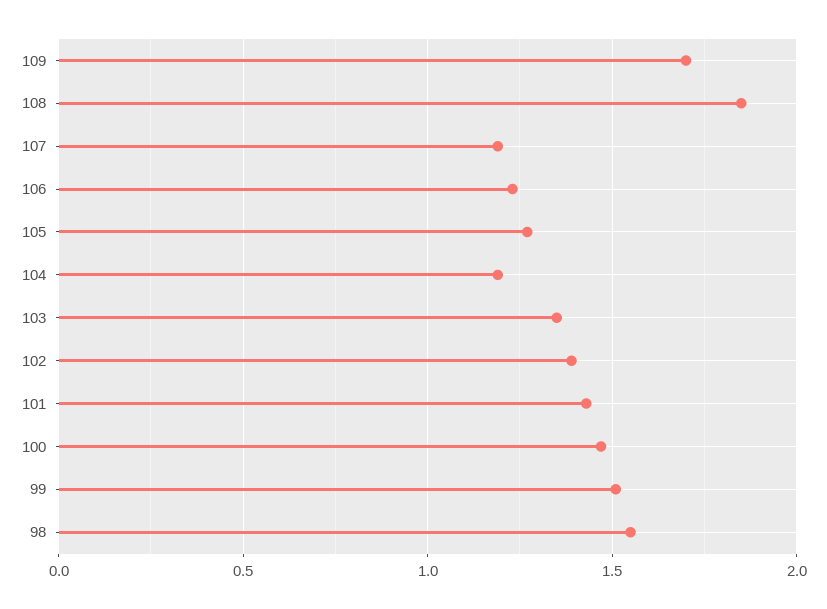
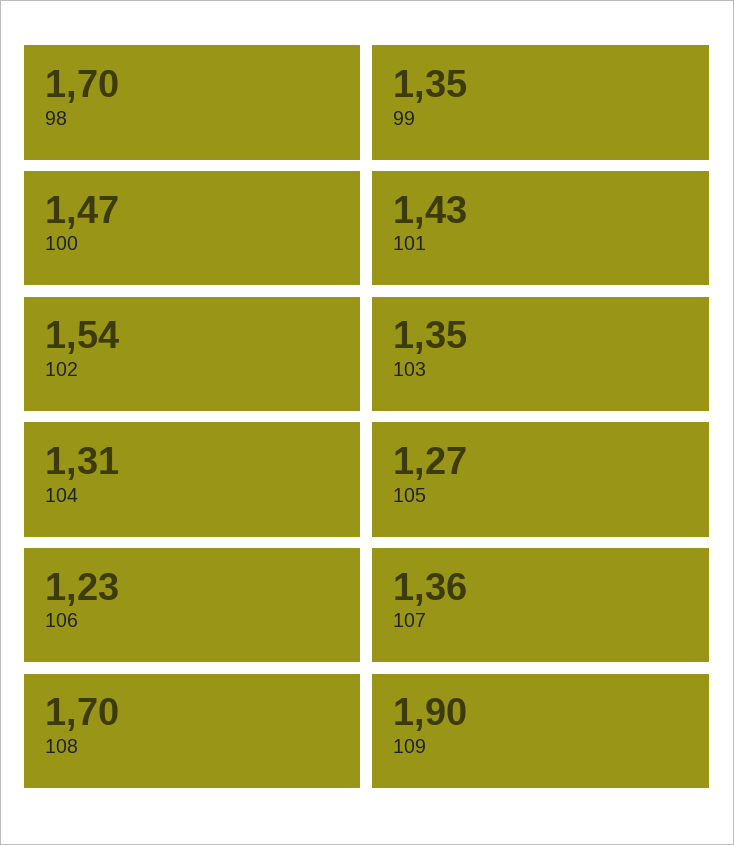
  {
-   "109": 1.7,
+   "109": 1.9,
-   "108": 1.85,
+   "108": 1.7,
-   "107": 1.2,
+   "107": 1.36,
    "106": 1.23,
    "105": 1.27,
-   "104": 1.2,
+   "104": 1.31,
    "103": 1.35,
-   "102": 1.4,
+   "102": 1.54,
    "101": 1.43,
    "100": 1.47,
-   "99": 1.5,
+   "99": 1.35,
-   "98": 1.55
+   "98": 1.7
  }

